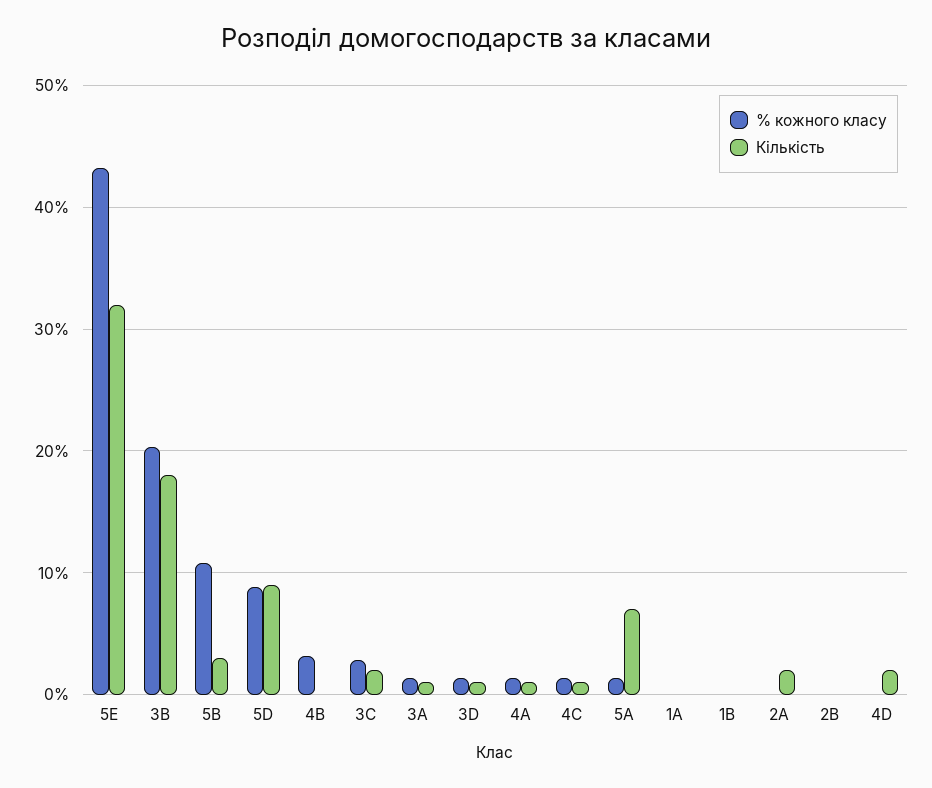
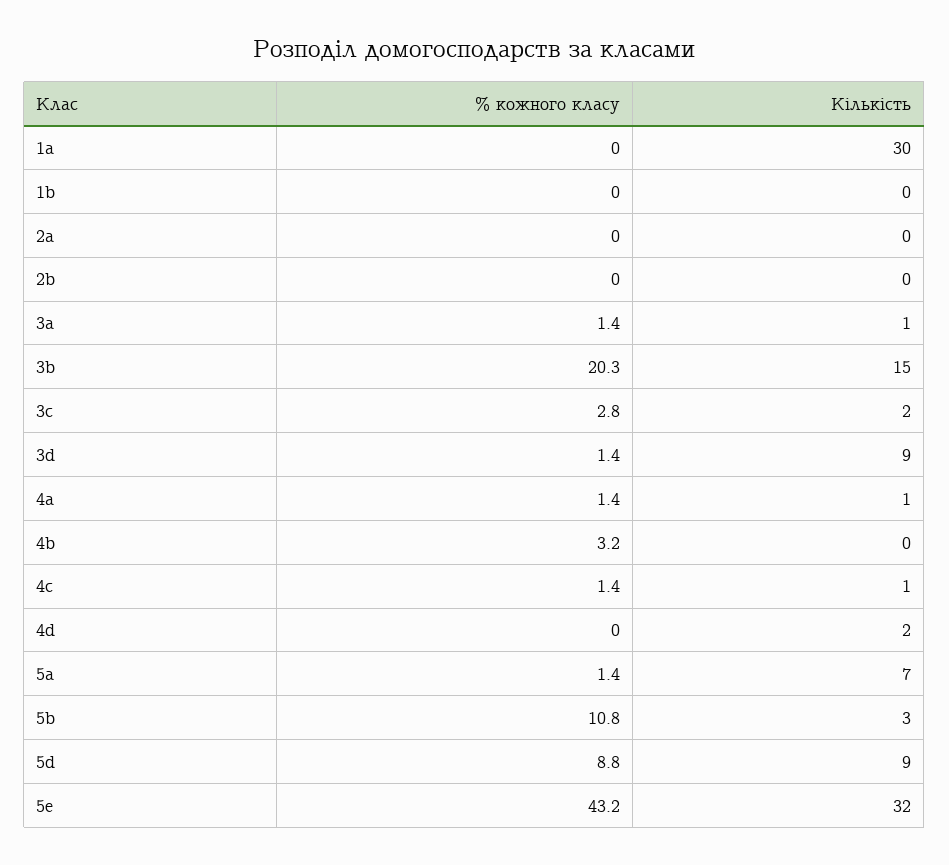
  {
    "% кожного класу": {
      "5E": 43.2,
      "3B": 20.3,
      "5B": 10.8,
      "5D": 8.8,
      "4B": 3.2,
      "3C": 2.8,
      "3A": 1.4,
      "3D": 1.4,
      "4A": 1.4,
      "4C": 1.4,
      "5A": 1.4,
      "1A": 0,
      "1B": 0,
      "2A": 0,
      "2B": 0,
      "4D": 0
    },
    "Кількість": {
      "5E": 32,
-     "3B": 18,
+     "3B": 15,
      "5B": 3,
      "5D": 9,
      "4B": 0,
      "3C": 2,
      "3A": 1,
-     "3D": 1,
+     "3D": 9,
      "4A": 1,
      "4C": 1,
      "5A": 7,
-     "1A": 0,
+     "1A": 30,
      "1B": 0,
-     "2A": 2,
+     "2A": 0,
      "2B": 0,
      "4D": 2
    }
  }

